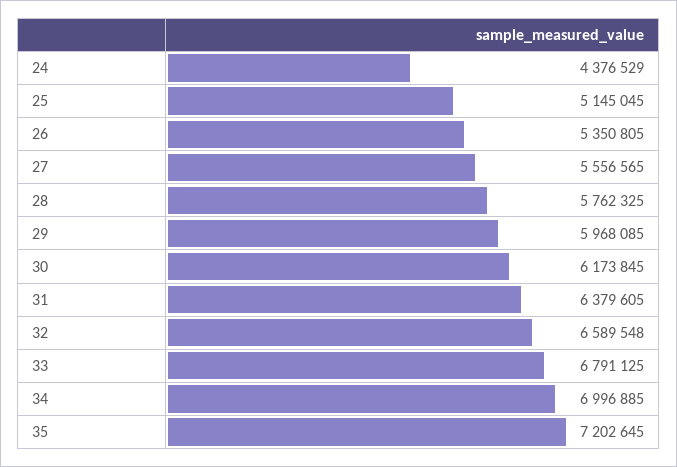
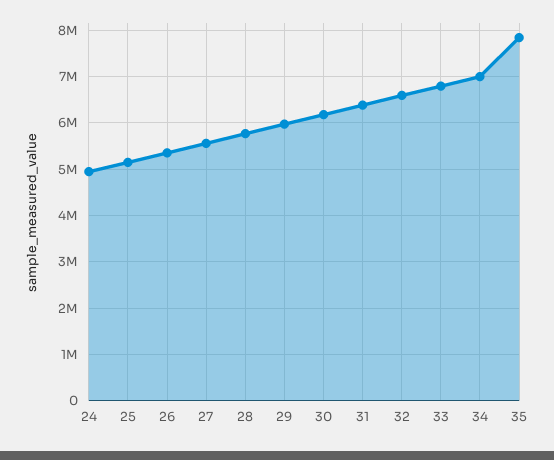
  {
-   "24": 4376529,
+   "24": 5000000,
    "25": 5145045,
    "26": 5350805,
    "27": 5556565,
    "28": 5762325,
    "29": 5968085,
    "30": 6173845,
    "31": 6379605,
    "32": 6589548,
    "33": 6791125,
    "34": 6996885,
-   "35": 7202645
+   "35": 7800000
  }

